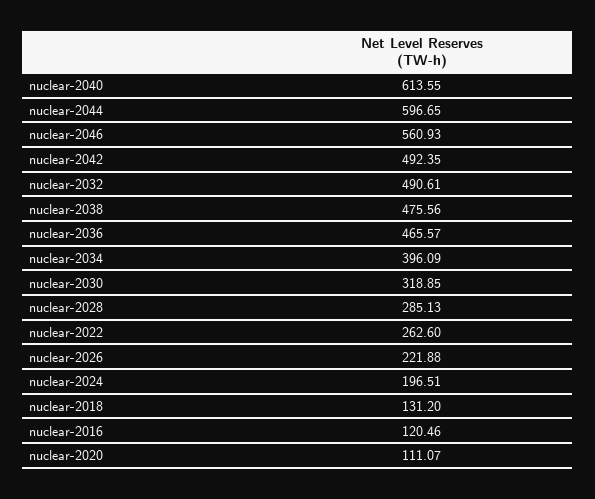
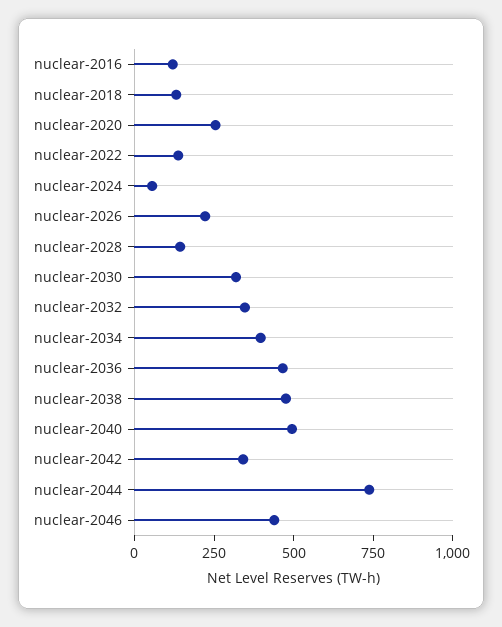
  {
-   "nuclear-2040": 613.55,
+   "nuclear-2040": 500,
-   "nuclear-2044": 596.65,
+   "nuclear-2044": 750,
-   "nuclear-2046": 560.93,
+   "nuclear-2046": 450,
-   "nuclear-2042": 492.35,
+   "nuclear-2042": 350,
-   "nuclear-2032": 490.61,
+   "nuclear-2032": 350,
    "nuclear-2038": 475.56,
    "nuclear-2036": 465.57,
    "nuclear-2034": 396.09,
    "nuclear-2030": 318.85,
-   "nuclear-2028": 285.13,
+   "nuclear-2028": 150,
-   "nuclear-2022": 262.6,
+   "nuclear-2022": 150,
    "nuclear-2026": 221.88,
-   "nuclear-2024": 196.51,
+   "nuclear-2024": 50,
    "nuclear-2018": 131.2,
    "nuclear-2016": 120.46,
-   "nuclear-2020": 111.07
+   "nuclear-2020": 250
  }

